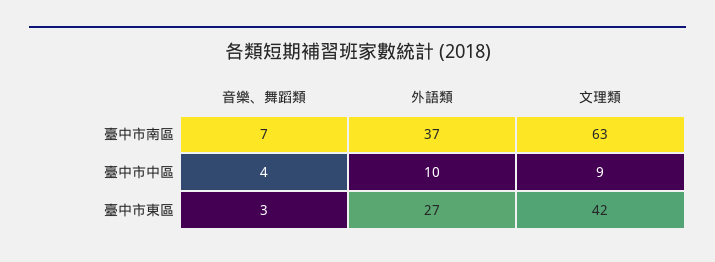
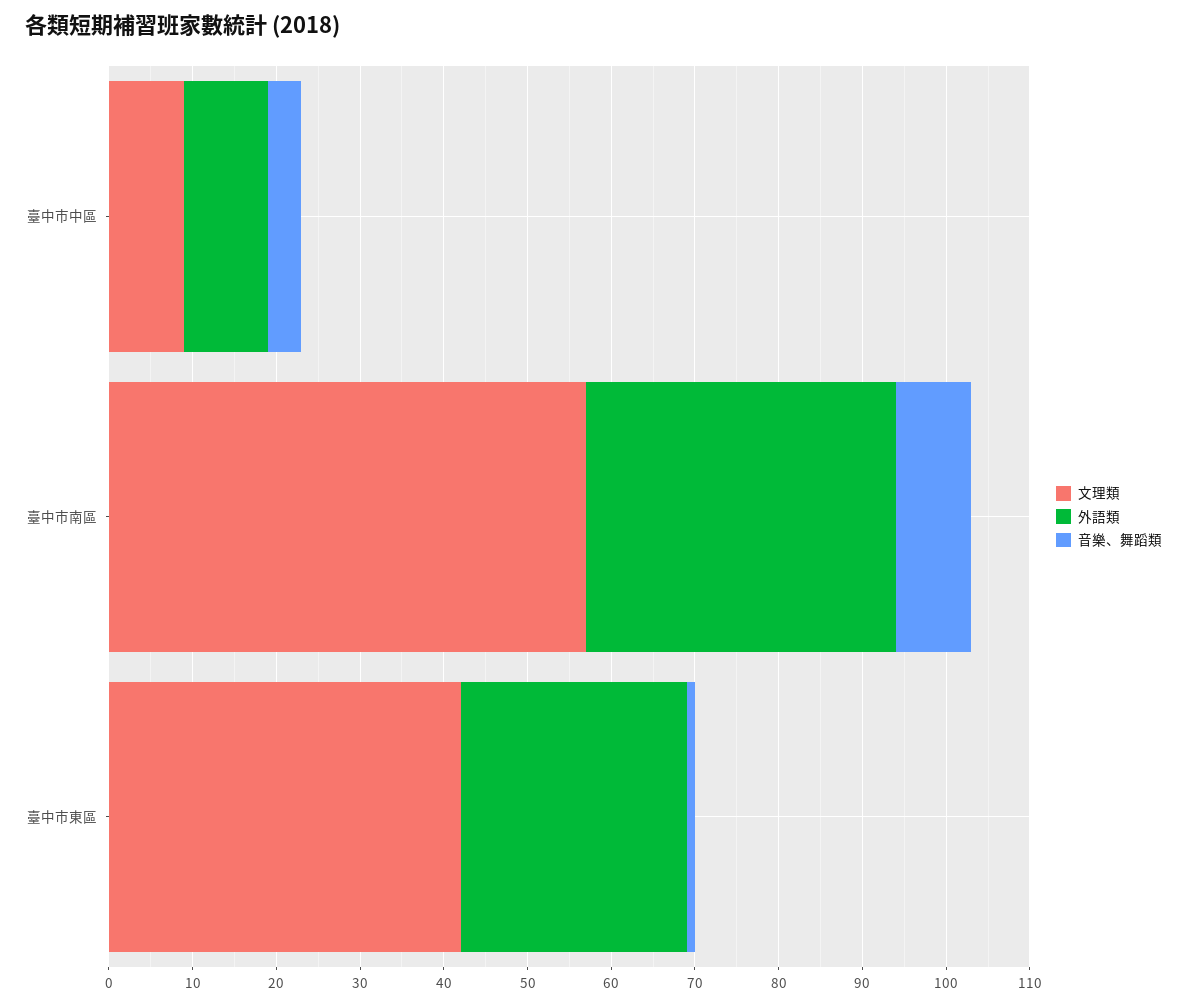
  {
    "音樂、舞蹈類": {
-     "臺中市南區": 7,
+     "臺中市南區": 9,
      "臺中市中區": 4,
-     "臺中市東區": 3
+     "臺中市東區": 1
    },
    "外語類": {
      "臺中市南區": 37,
      "臺中市中區": 10,
      "臺中市東區": 27
    },
    "文理類": {
-     "臺中市南區": 63,
+     "臺中市南區": 57,
      "臺中市中區": 9,
      "臺中市東區": 42
    }
  }

